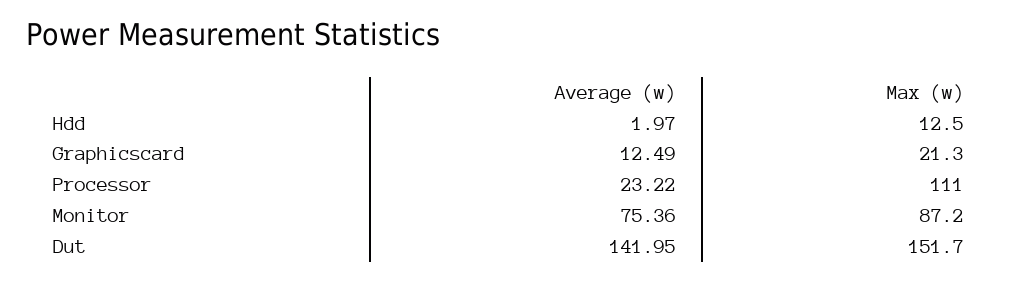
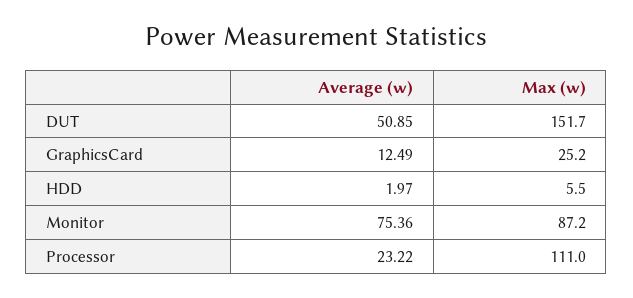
  {
    "Average (w)": {
      "Hdd": 1.97,
      "Graphicscard": 12.49,
      "Processor": 23.22,
      "Monitor": 75.36,
-     "Dut": 141.95
+     "Dut": 50.85
    },
    "Max (w)": {
-     "Hdd": 12.5,
+     "Hdd": 5.5,
-     "Graphicscard": 21.3,
+     "Graphicscard": 25.2,
      "Processor": 111,
      "Monitor": 87.2,
      "Dut": 151.7
    }
  }

